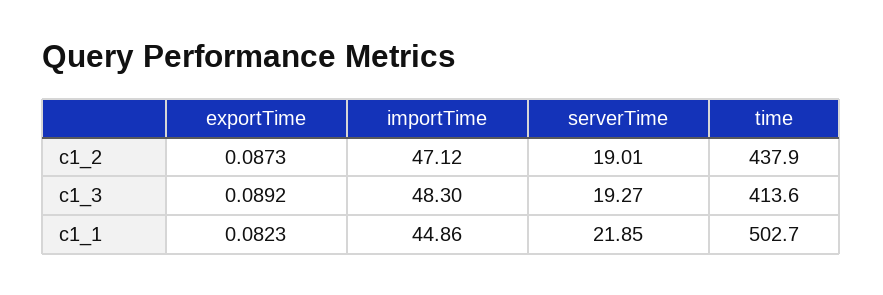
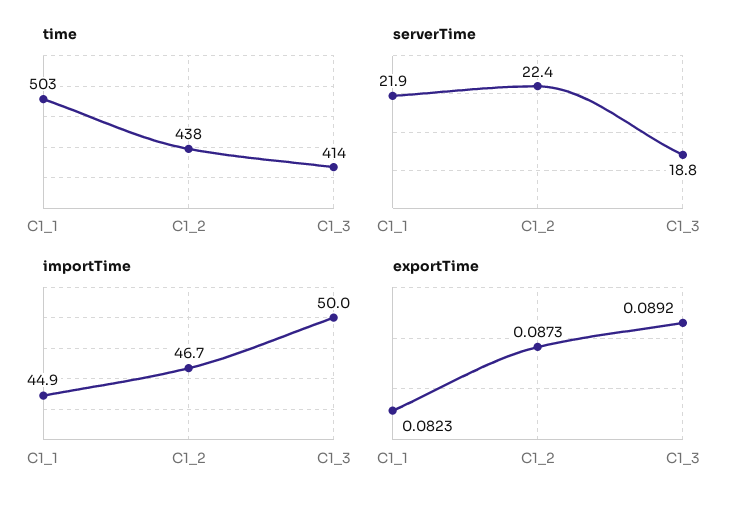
  {
    "exportTime": {
      "c1_2": 0.0873,
      "c1_3": 0.0892,
      "c1_1": 0.0823
    },
    "importTime": {
-     "c1_2": 47.12,
+     "c1_2": 46.7,
-     "c1_3": 48.3,
+     "c1_3": 50,
      "c1_1": 44.86
    },
    "serverTime": {
-     "c1_2": 19.01,
+     "c1_2": 22.4,
-     "c1_3": 19.27,
+     "c1_3": 18.8,
      "c1_1": 21.85
    },
    "time": {
      "c1_2": 437.9,
      "c1_3": 413.6,
      "c1_1": 502.7
    }
  }

